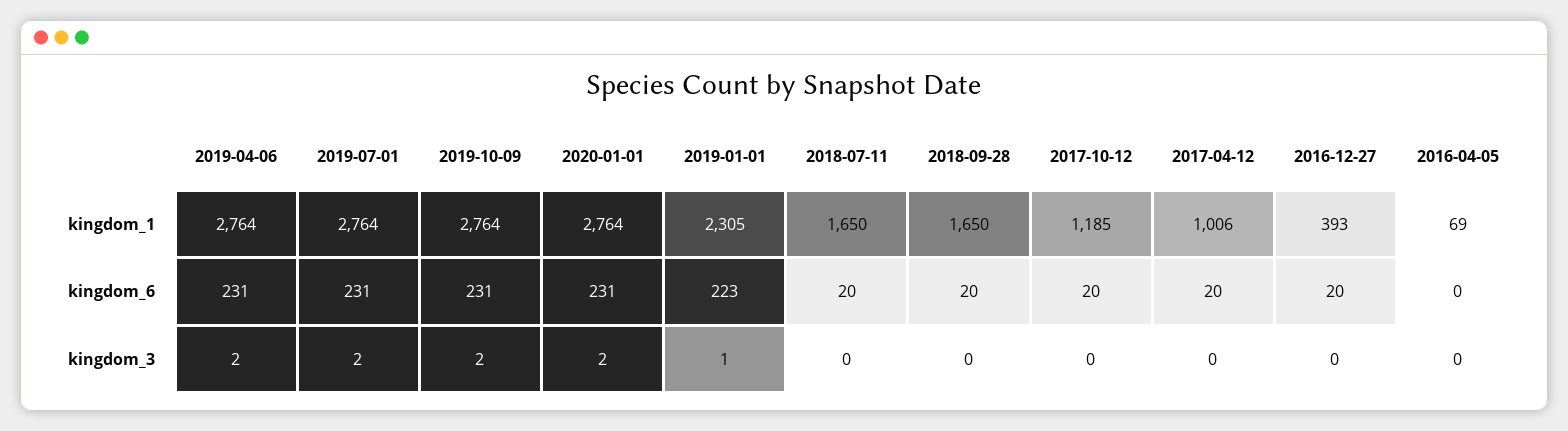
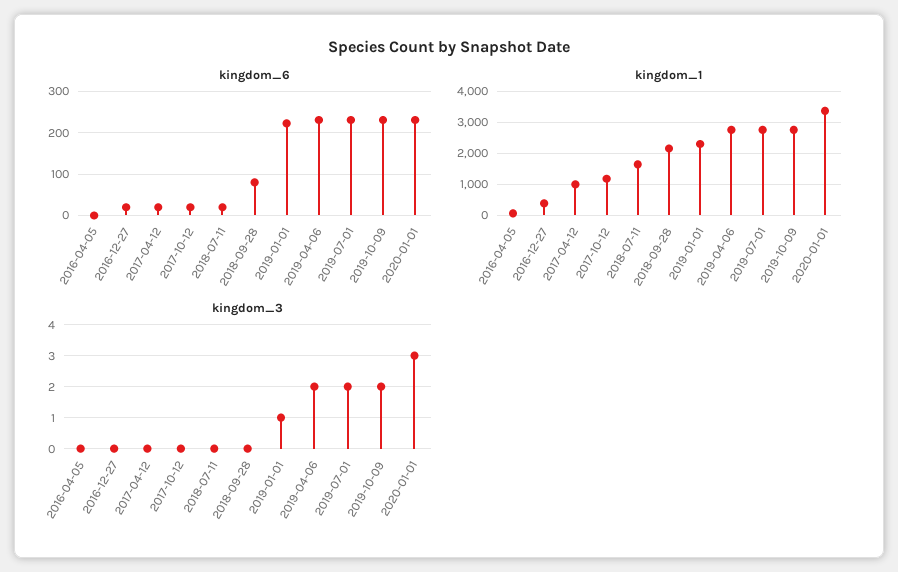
  {
    "kingdom_1": {
      "2019-04-06": 2764,
      "2019-07-01": 2764,
      "2019-10-09": 2764,
-     "2020-01-01": 2764,
+     "2020-01-01": 3400,
      "2019-01-01": 2305,
      "2018-07-11": 1650,
-     "2018-09-28": 1650,
+     "2018-09-28": 2200,
      "2017-10-12": 1185,
      "2017-04-12": 1006,
      "2016-12-27": 393,
      "2016-04-05": 69
    },
    "kingdom_6": {
      "2019-04-06": 231,
      "2019-07-01": 231,
      "2019-10-09": 231,
      "2020-01-01": 231,
      "2019-01-01": 223,
      "2018-07-11": 20,
-     "2018-09-28": 20,
+     "2018-09-28": 80,
      "2017-10-12": 20,
      "2017-04-12": 20,
      "2016-12-27": 20,
      "2016-04-05": 0
    },
    "kingdom_3": {
      "2019-04-06": 2,
      "2019-07-01": 2,
      "2019-10-09": 2,
-     "2020-01-01": 2,
+     "2020-01-01": 3,
      "2019-01-01": 1,
      "2018-07-11": 0,
      "2018-09-28": 0,
      "2017-10-12": 0,
      "2017-04-12": 0,
      "2016-12-27": 0,
      "2016-04-05": 0
    }
  }

